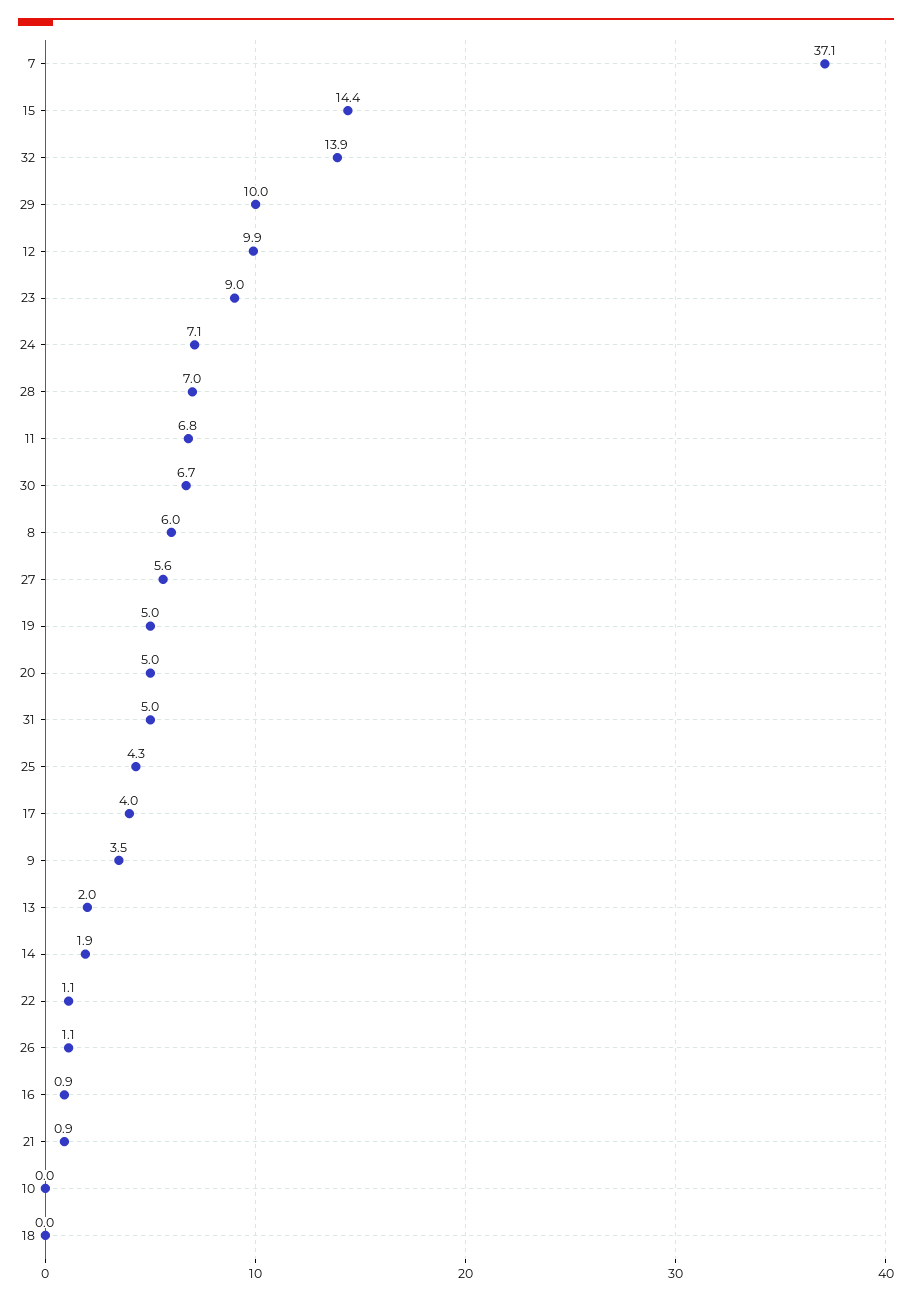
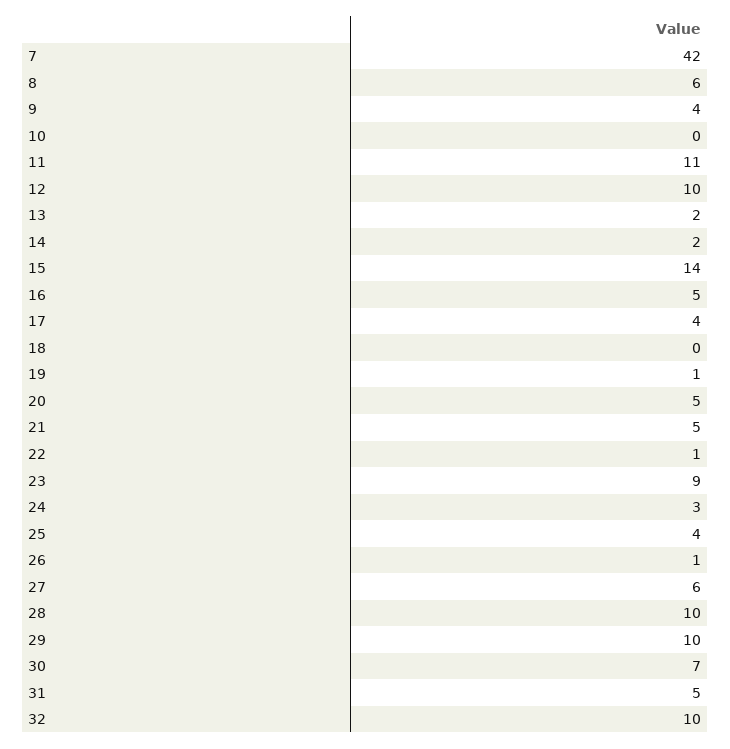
  {
-   "7": 37.1,
+   "7": 42,
    "15": 14.4,
-   "32": 13.9,
+   "32": 10,
    "29": 10,
    "12": 9.9,
    "23": 9,
-   "24": 7.1,
+   "24": 3,
-   "28": 7,
+   "28": 10,
-   "11": 6.8,
+   "11": 11,
    "30": 6.7,
    "8": 6,
    "27": 5.6,
-   "19": 5,
+   "19": 1,
    "20": 5,
    "31": 5,
    "25": 4.3,
    "17": 4,
    "9": 3.5,
    "13": 2,
    "14": 1.9,
    "22": 1.1,
    "26": 1.1,
-   "16": 0.9,
+   "16": 5,
-   "21": 0.9,
+   "21": 5,
    "10": 0,
    "18": 0
  }

